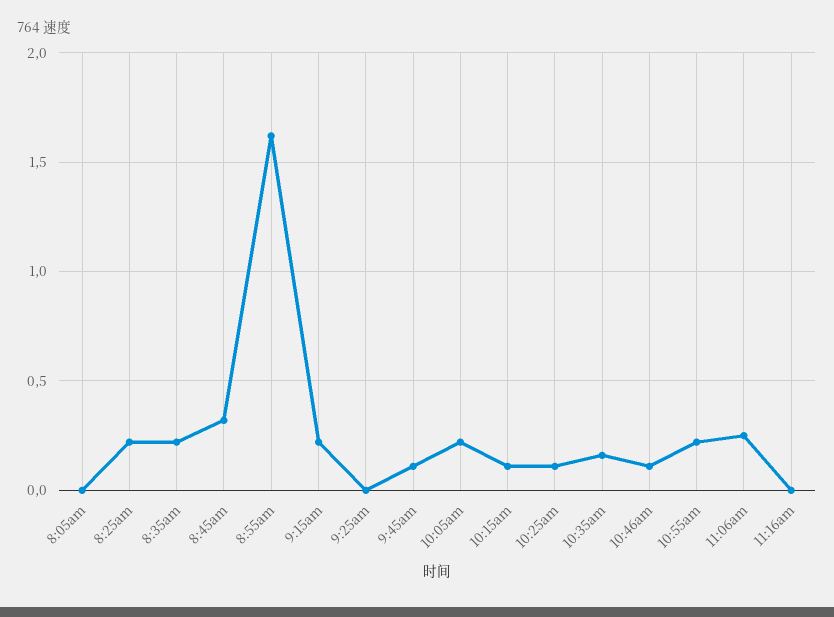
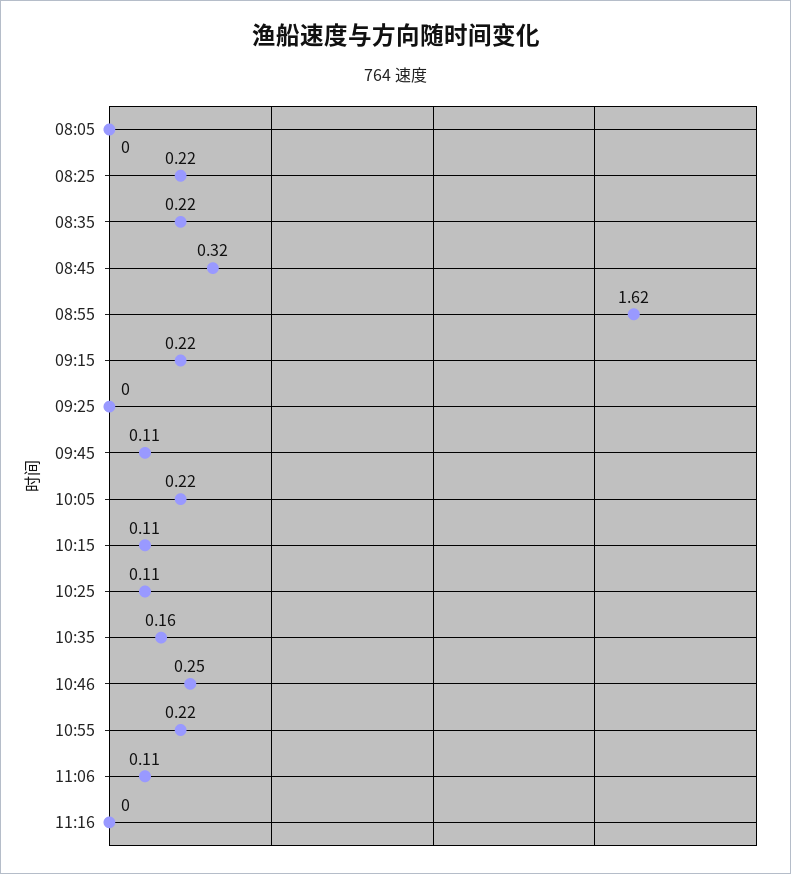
  {
    "8:05am": 0,
    "8:25am": 0.22,
    "8:35am": 0.22,
    "8:45am": 0.32,
    "8:55am": 1.62,
    "9:15am": 0.22,
    "9:25am": 0,
    "9:45am": 0.11,
    "10:05am": 0.22,
    "10:15am": 0.11,
    "10:25am": 0.11,
    "10:35am": 0.16,
-   "10:46am": 0.1,
+   "10:46am": 0.25,
    "10:55am": 0.22,
-   "11:06am": 0.25,
+   "11:06am": 0.11,
    "11:16am": 0
  }

